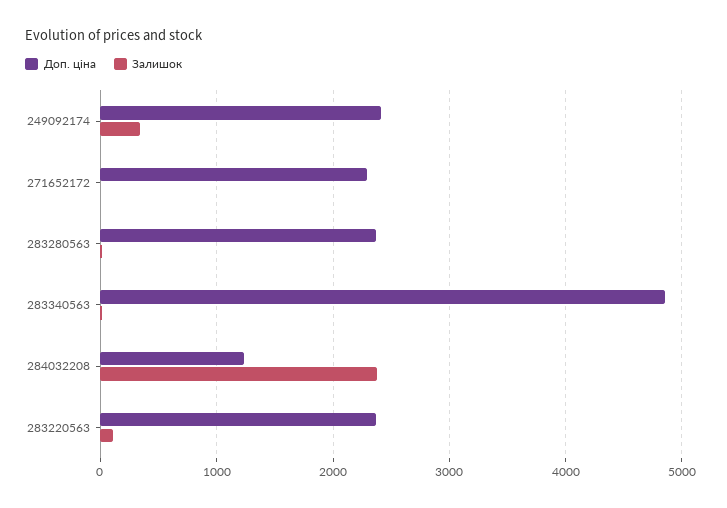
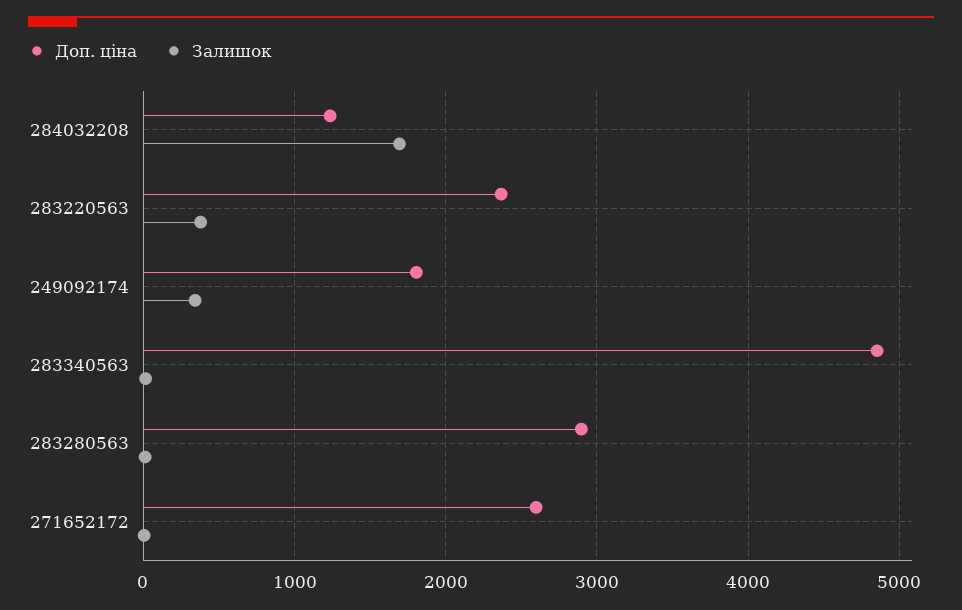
  {
    "Доп. ціна": {
-     "249092174": 2400,
+     "249092174": 1800,
-     "271652172": 2300,
+     "271652172": 2600,
-     "283280563": 2400,
+     "283280563": 2900,
      "283340563": 4900,
      "284032208": 1200,
      "283220563": 2400
    },
    "Залишок": {
      "249092174": 300,
      "271652172": 0,
      "283280563": 0,
      "283340563": 0,
-     "284032208": 2400,
+     "284032208": 1700,
-     "283220563": 100
+     "283220563": 400
    }
  }

